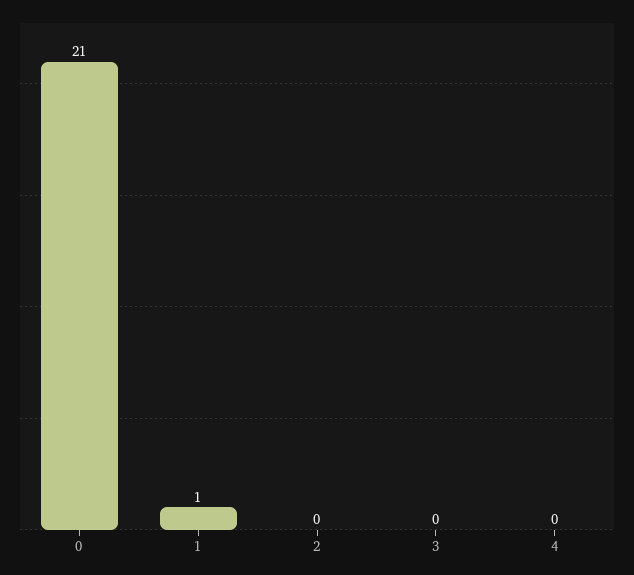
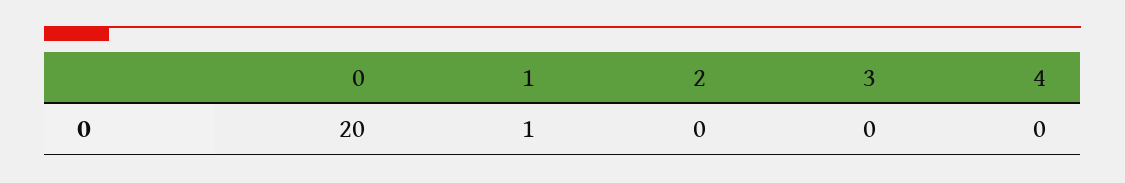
  {
-   "0": 21,
+   "0": 20,
    "1": 1,
    "2": 0,
    "3": 0,
    "4": 0
  }

